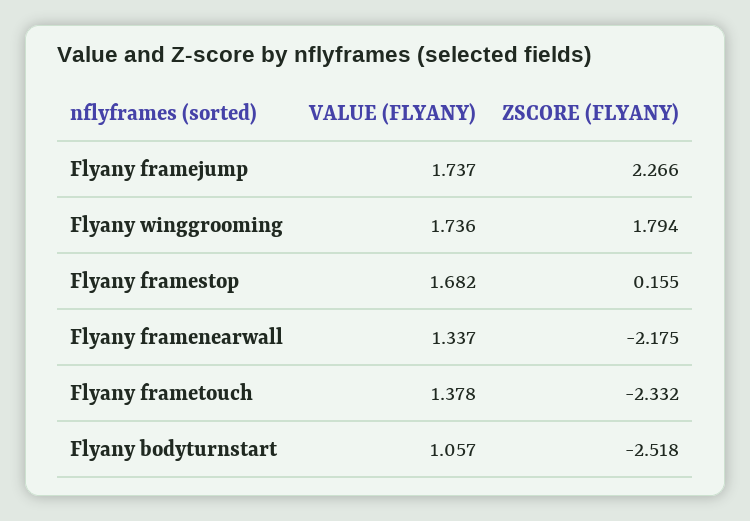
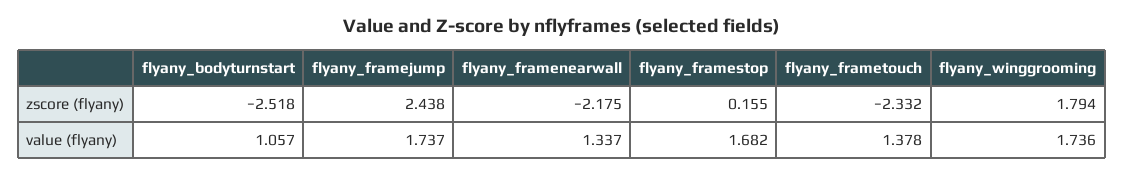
  {
    "VALUE (FLYANY)": {
      "Flyany framejump": 1.737,
      "Flyany winggrooming": 1.736,
      "Flyany framestop": 1.682,
      "Flyany framenearwall": 1.337,
      "Flyany frametouch": 1.378,
      "Flyany bodyturnstart": 1.057
    },
    "ZSCORE (FLYANY)": {
-     "Flyany framejump": 2.266,
+     "Flyany framejump": 2.438,
      "Flyany winggrooming": 1.794,
      "Flyany framestop": 0.155,
      "Flyany framenearwall": -2.175,
      "Flyany frametouch": -2.332,
      "Flyany bodyturnstart": -2.518
    }
  }

